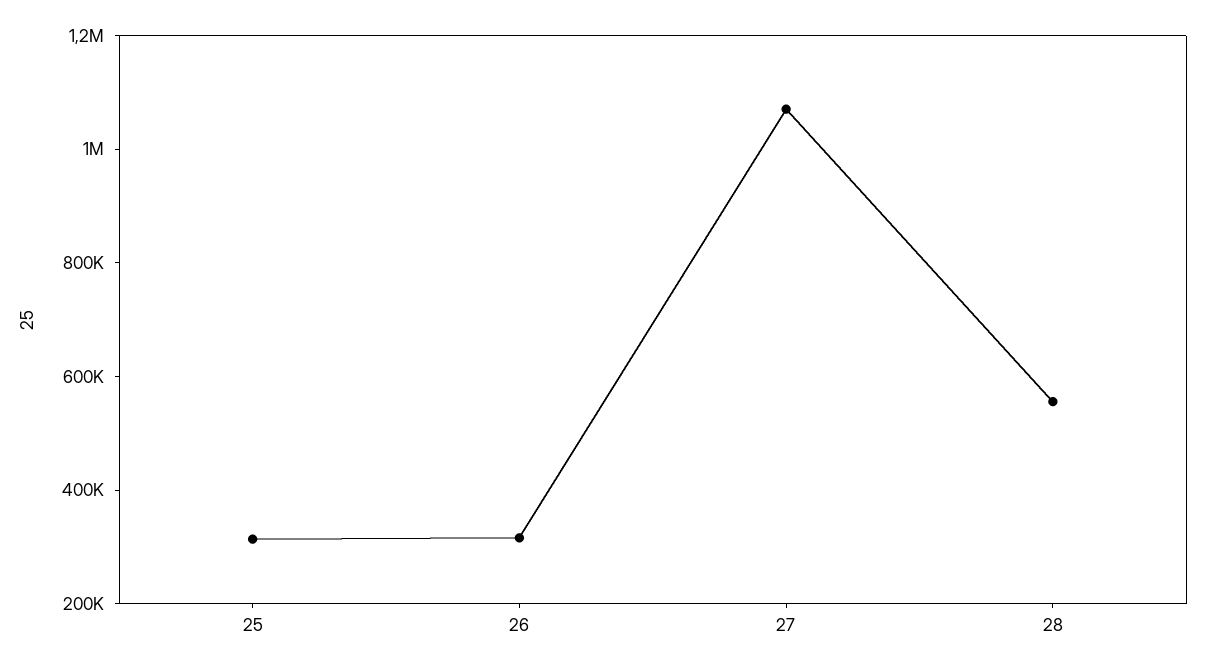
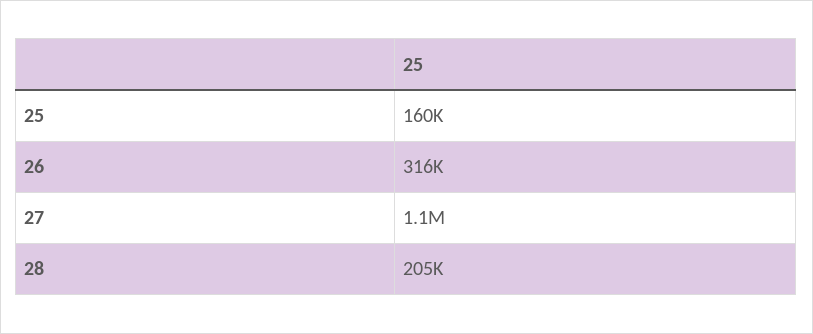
  {
-   "25": 300000,
+   "25": 160000,
    "26": 316000,
    "27": 1100000,
-   "28": 550000
+   "28": 205000
  }

